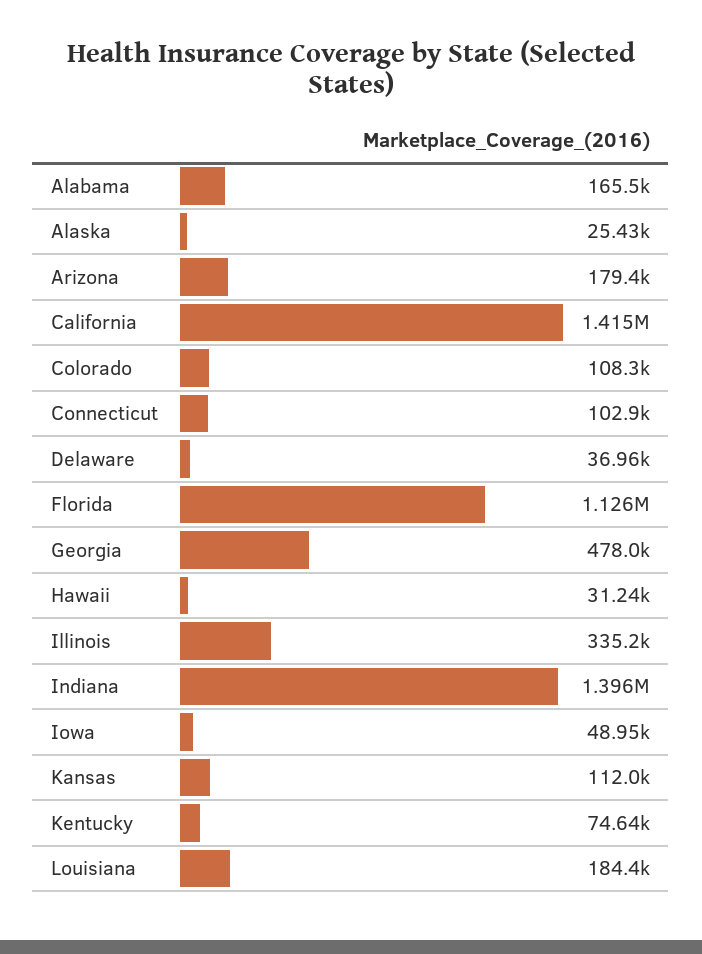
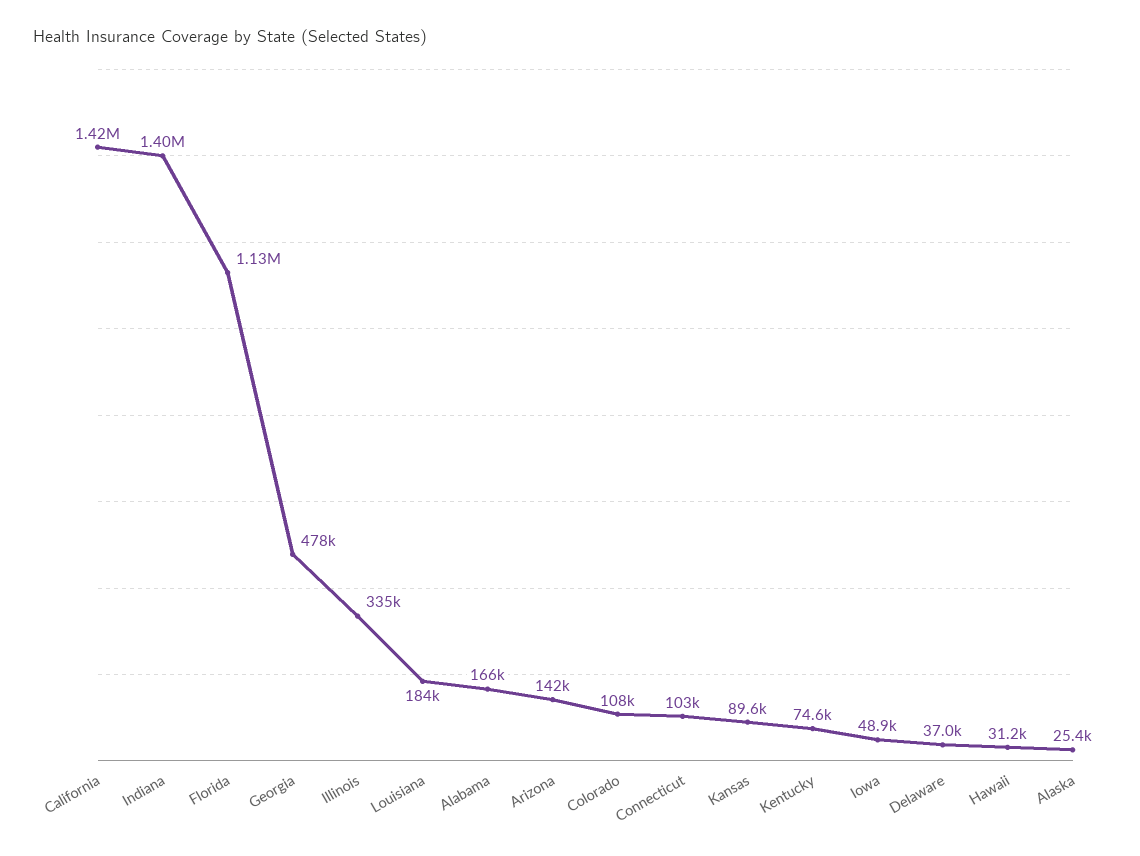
  {
    "Alabama": 165500,
    "Alaska": 25430,
-   "Arizona": 179400,
+   "Arizona": 142000,
    "California": 1415000,
    "Colorado": 108300,
    "Connecticut": 102900,
    "Delaware": 36960,
    "Florida": 1126000,
    "Georgia": 478000,
    "Hawaii": 31240,
    "Illinois": 335200,
    "Indiana": 1396000,
    "Iowa": 48950,
-   "Kansas": 112000,
+   "Kansas": 89600,
    "Kentucky": 74640,
    "Louisiana": 184400
  }

